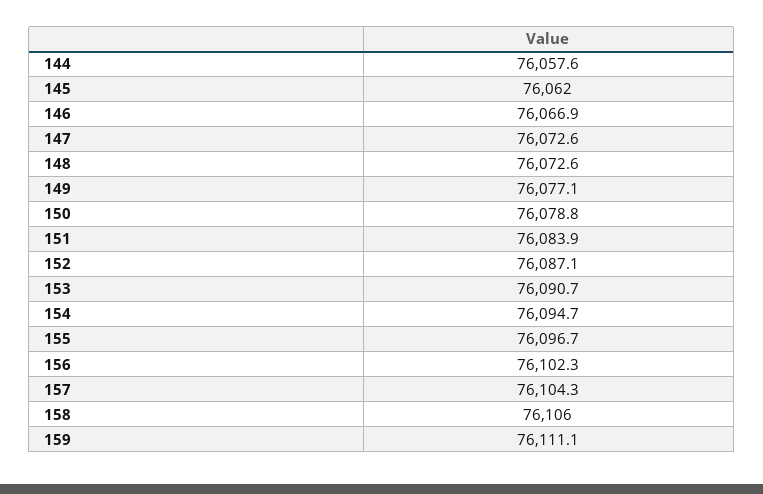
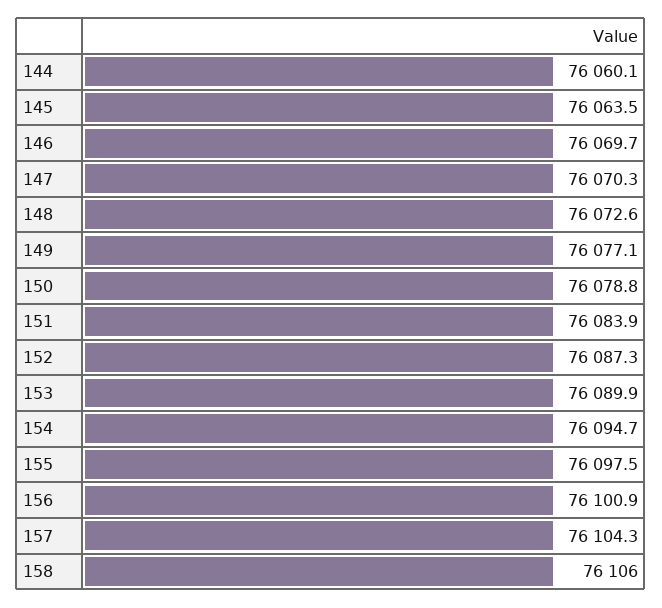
  {
-   "144": 76057.6,
+   "144": 76060.1,
-   "145": 76062,
+   "145": 76063.5,
-   "146": 76066.9,
+   "146": 76069.7,
-   "147": 76072.6,
+   "147": 76070.3,
    "148": 76072.6,
    "149": 76077.1,
    "150": 76078.8,
    "151": 76083.9,
-   "152": 76087.1,
+   "152": 76087.3,
-   "153": 76090.7,
+   "153": 76089.9,
    "154": 76094.7,
-   "155": 76096.7,
+   "155": 76097.5,
-   "156": 76102.3,
+   "156": 76100.9,
    "157": 76104.3,
-   "158": 76106,
+   "158": 76106
-   "159": 76111.1
  }

